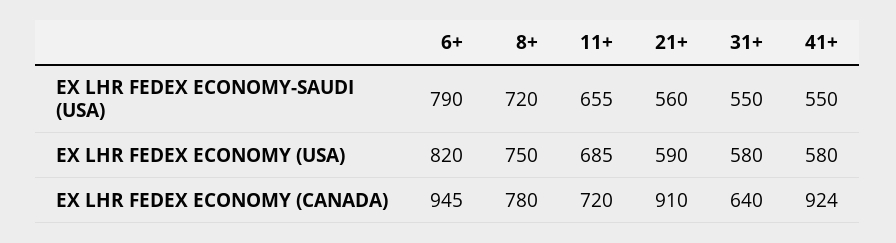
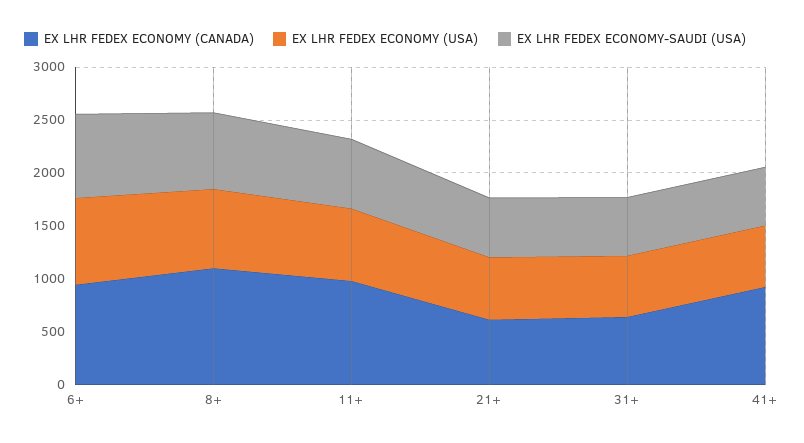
  {
    "EX LHR FEDEX ECONOMY-SAUDI (USA)": {
      "6+": 790,
      "8+": 720,
      "11+": 655,
      "21+": 560,
      "31+": 550,
      "41+": 550
    },
    "EX LHR FEDEX ECONOMY (USA)": {
      "6+": 820,
      "8+": 750,
      "11+": 685,
      "21+": 590,
      "31+": 580,
      "41+": 580
    },
    "EX LHR FEDEX ECONOMY (CANADA)": {
      "6+": 945,
-     "8+": 780,
+     "8+": 1100,
-     "11+": 720,
+     "11+": 1000,
-     "21+": 910,
+     "21+": 600,
      "31+": 640,
      "41+": 924
    }
  }

